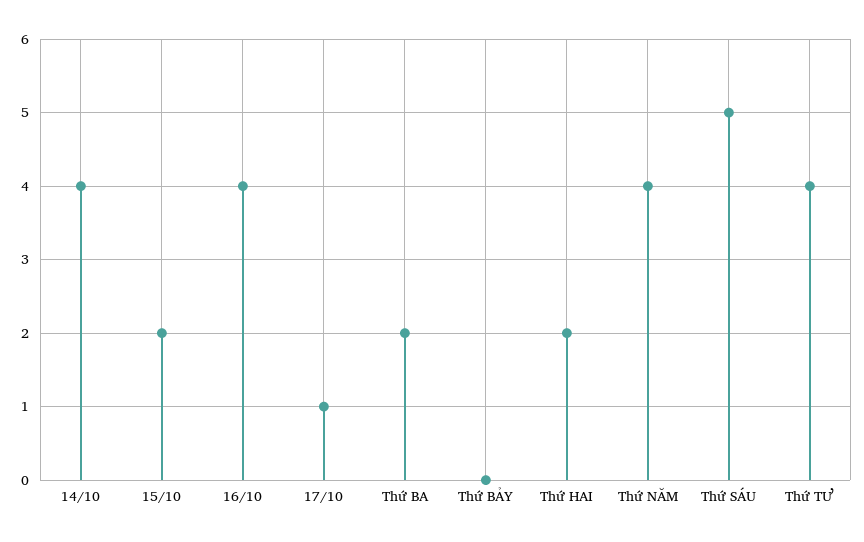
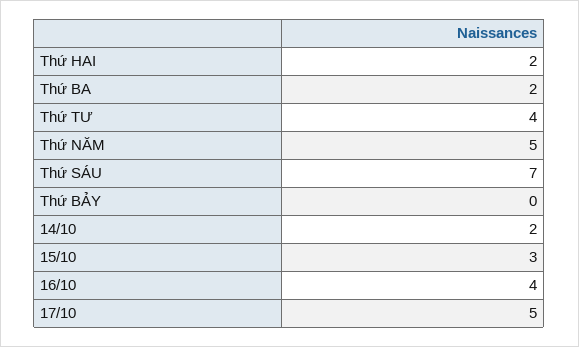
  {
-   "14/10": 4,
+   "14/10": 2,
-   "15/10": 2,
+   "15/10": 3,
    "16/10": 4,
-   "17/10": 1,
+   "17/10": 5,
    "Thứ BA": 2,
    "Thứ BẢY": 0,
    "Thứ HAI": 2,
-   "Thứ NĂM": 4,
+   "Thứ NĂM": 5,
-   "Thứ SÁU": 5,
+   "Thứ SÁU": 7,
    "Thứ TƯ": 4
  }

